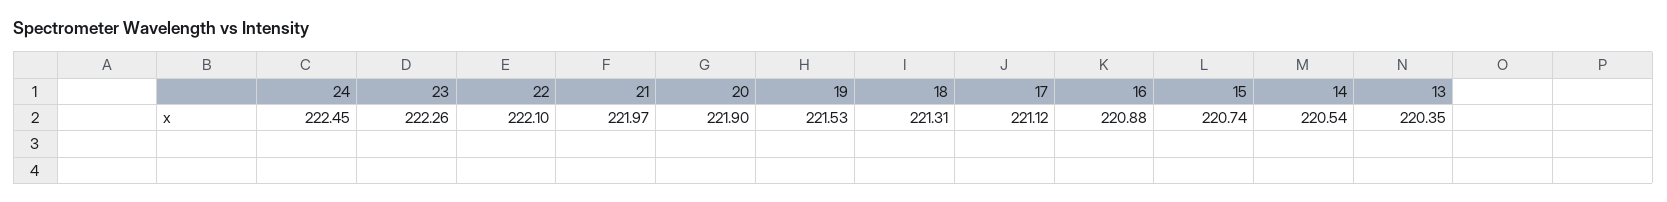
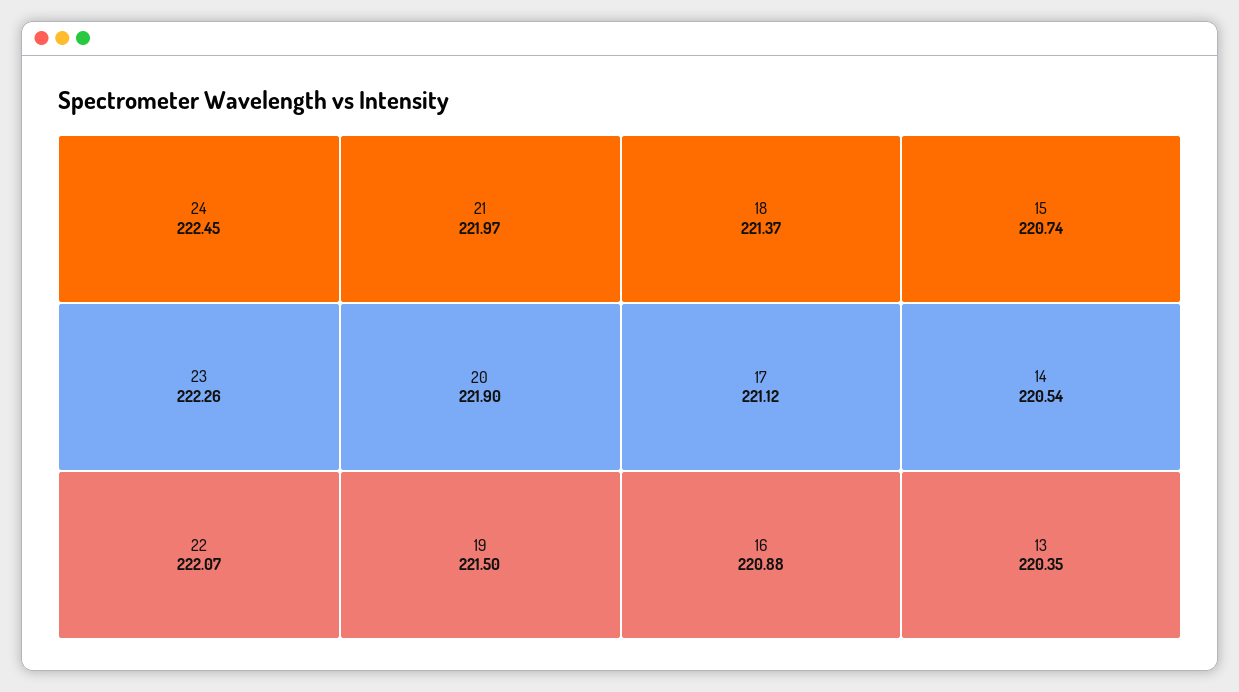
  {
    "24": 222.45,
    "23": 222.26,
-   "22": 222.1,
+   "22": 222.07,
    "21": 221.97,
    "20": 221.9,
-   "19": 221.53,
+   "19": 221.5,
-   "18": 221.31,
+   "18": 221.37,
    "17": 221.12,
    "16": 220.88,
    "15": 220.74,
    "14": 220.54,
    "13": 220.35
  }

